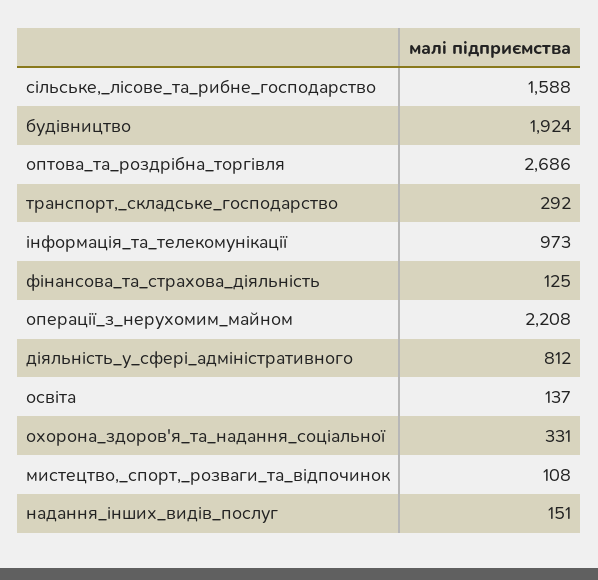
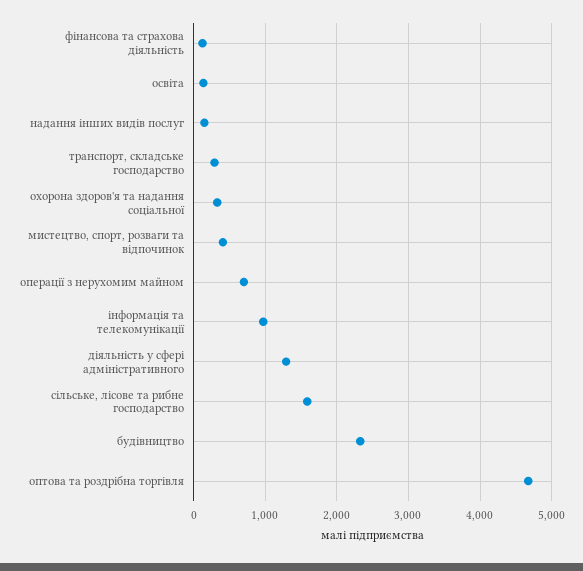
  {
    "сільське,_лісове_та_рибне_господарство": 1588,
-   "будівництво": 1924,
+   "будівництво": 2300,
-   "оптова_та_роздрібна_торгівля": 2686,
+   "оптова_та_роздрібна_торгівля": 4700,
    "транспорт,_складське_господарство": 292,
    "інформація_та_телекомунікації": 973,
    "фінансова_та_страхова_діяльність": 125,
-   "операції_з_нерухомим_майном": 2208,
+   "операції_з_нерухомим_майном": 700,
-   "діяльність_у_сфері_адміністративного": 812,
+   "діяльність_у_сфері_адміністративного": 1300,
    "освіта": 137,
    "охорона_здоров'я_та_надання_соціальної": 331,
-   "мистецтво,_спорт,_розваги_та_відпочинок": 108,
+   "мистецтво,_спорт,_розваги_та_відпочинок": 400,
    "надання_інших_видів_послуг": 151
  }

